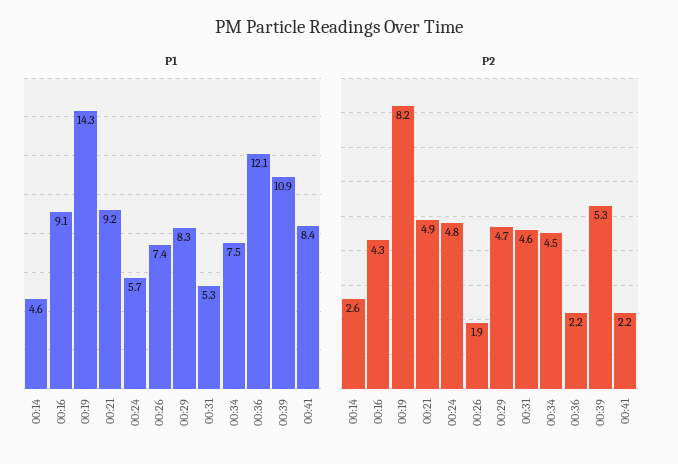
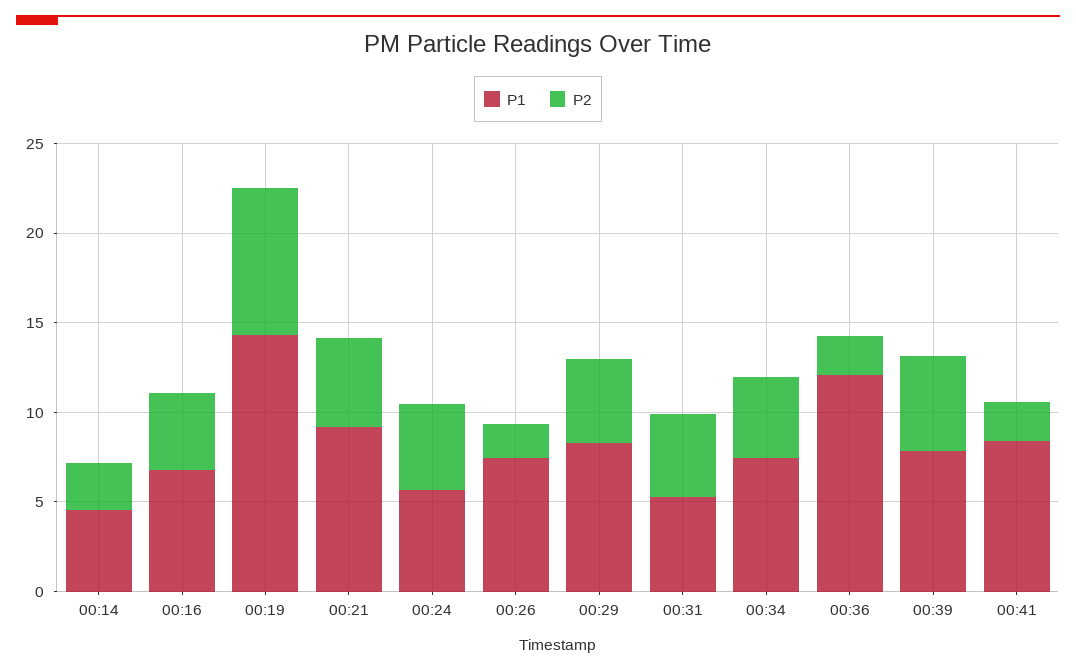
  {
    "P1": {
      "00:14": 4.6,
-     "00:16": 9.1,
+     "00:16": 7,
      "00:19": 14.3,
      "00:21": 9.2,
      "00:24": 5.7,
      "00:26": 7.4,
      "00:29": 8.3,
      "00:31": 5.3,
      "00:34": 7.5,
      "00:36": 12.1,
-     "00:39": 10.9,
+     "00:39": 8,
      "00:41": 8.4
    },
    "P2": {
      "00:14": 2.6,
      "00:16": 4.3,
      "00:19": 8.2,
      "00:21": 4.9,
      "00:24": 4.8,
      "00:26": 1.9,
      "00:29": 4.7,
      "00:31": 4.6,
      "00:34": 4.5,
      "00:36": 2.2,
      "00:39": 5.3,
      "00:41": 2.2
    }
  }

